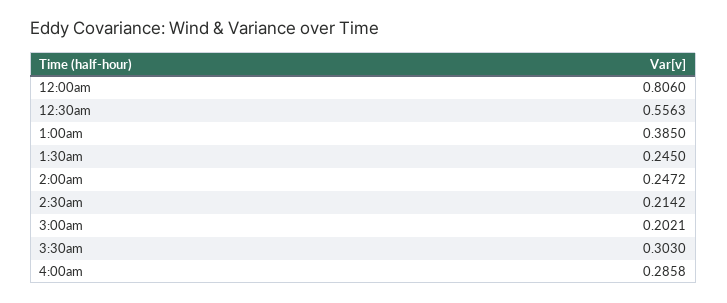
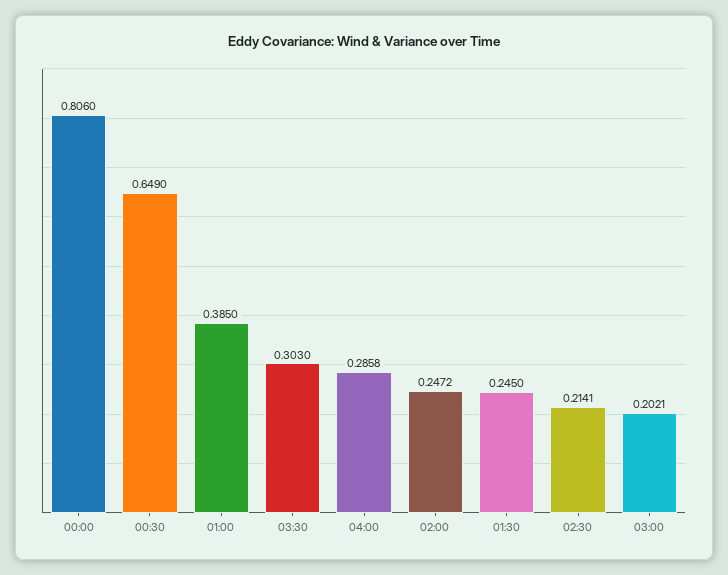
  {
    "12:00am": 0.806,
-   "12:30am": 0.5563,
+   "12:30am": 0.649,
    "1:00am": 0.385,
    "1:30am": 0.245,
    "2:00am": 0.2472,
-   "2:30am": 0.2142,
+   "2:30am": 0.2141,
    "3:00am": 0.2021,
    "3:30am": 0.303,
    "4:00am": 0.2858
  }

